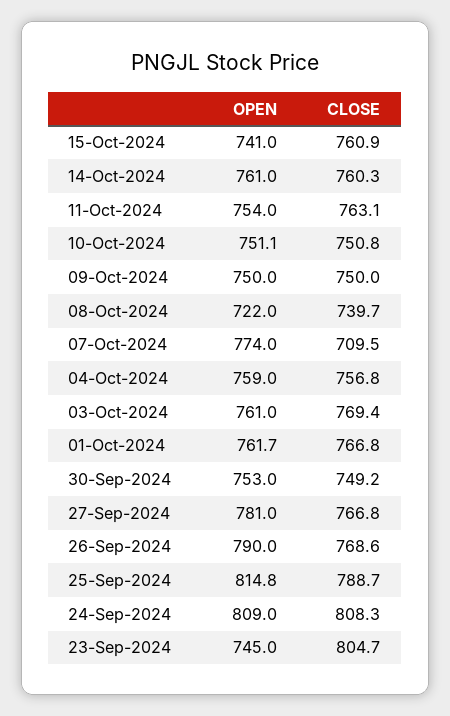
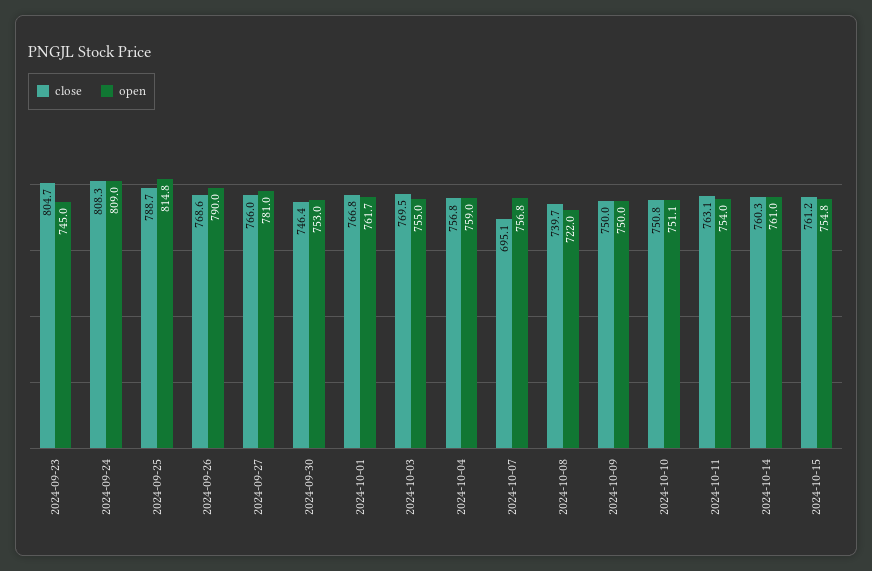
  {
    "OPEN": {
-     "15-Oct-2024": 741,
+     "15-Oct-2024": 754.8,
      "14-Oct-2024": 761,
      "11-Oct-2024": 754,
      "10-Oct-2024": 751.1,
      "09-Oct-2024": 750,
      "08-Oct-2024": 722,
-     "07-Oct-2024": 774,
+     "07-Oct-2024": 756.8,
      "04-Oct-2024": 759,
-     "03-Oct-2024": 761,
+     "03-Oct-2024": 755,
      "01-Oct-2024": 761.7,
      "30-Sep-2024": 753,
      "27-Sep-2024": 781,
      "26-Sep-2024": 790,
      "25-Sep-2024": 814.8,
      "24-Sep-2024": 809,
      "23-Sep-2024": 745
    },
    "CLOSE": {
-     "15-Oct-2024": 760.9,
+     "15-Oct-2024": 761.2,
      "14-Oct-2024": 760.3,
      "11-Oct-2024": 763.1,
      "10-Oct-2024": 750.8,
      "09-Oct-2024": 750,
      "08-Oct-2024": 739.7,
-     "07-Oct-2024": 709.5,
+     "07-Oct-2024": 695.1,
      "04-Oct-2024": 756.8,
-     "03-Oct-2024": 769.4,
+     "03-Oct-2024": 769.5,
      "01-Oct-2024": 766.8,
-     "30-Sep-2024": 749.2,
+     "30-Sep-2024": 746.4,
-     "27-Sep-2024": 766.8,
+     "27-Sep-2024": 766,
      "26-Sep-2024": 768.6,
      "25-Sep-2024": 788.7,
      "24-Sep-2024": 808.3,
      "23-Sep-2024": 804.7
    }
  }

